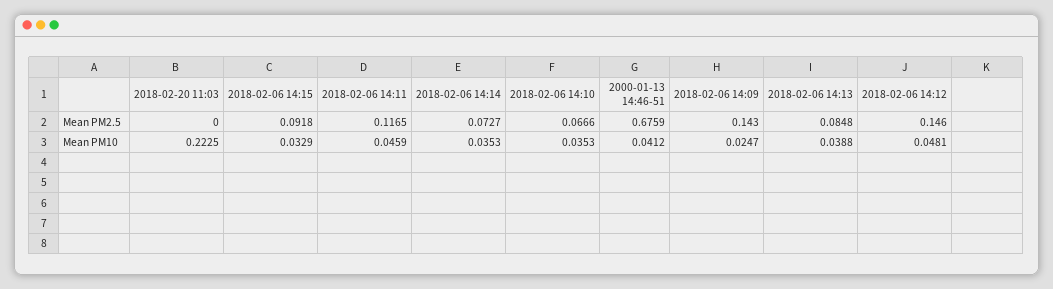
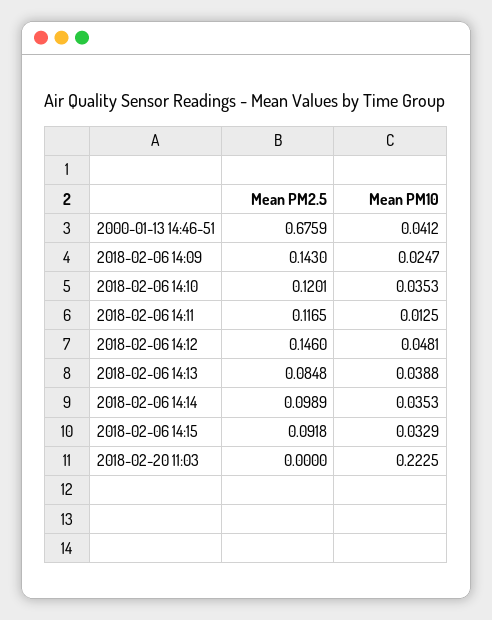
  {
    "2018-02-20 11:03": {
      "Mean PM2.5": 0,
      "Mean PM10": 0.2225
    },
    "2018-02-06 14:15": {
      "Mean PM2.5": 0.0918,
      "Mean PM10": 0.0329
    },
    "2018-02-06 14:11": {
      "Mean PM2.5": 0.1165,
-     "Mean PM10": 0.0459
+     "Mean PM10": 0.0125
    },
    "2018-02-06 14:14": {
-     "Mean PM2.5": 0.0727,
+     "Mean PM2.5": 0.0989,
      "Mean PM10": 0.0353
    },
    "2018-02-06 14:10": {
-     "Mean PM2.5": 0.0666,
+     "Mean PM2.5": 0.1201,
      "Mean PM10": 0.0353
    },
    "2000-01-13 14:46-51": {
      "Mean PM2.5": 0.6759,
      "Mean PM10": 0.0412
    },
    "2018-02-06 14:09": {
      "Mean PM2.5": 0.143,
      "Mean PM10": 0.0247
    },
    "2018-02-06 14:13": {
      "Mean PM2.5": 0.0848,
      "Mean PM10": 0.0388
    },
    "2018-02-06 14:12": {
      "Mean PM2.5": 0.146,
      "Mean PM10": 0.0481
    }
  }

